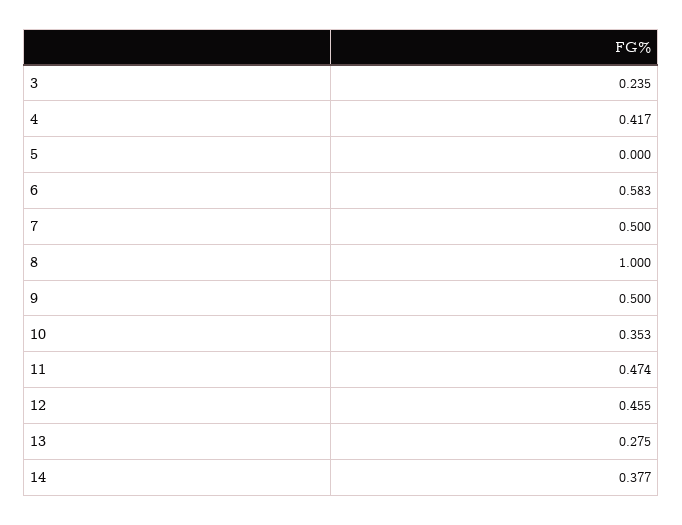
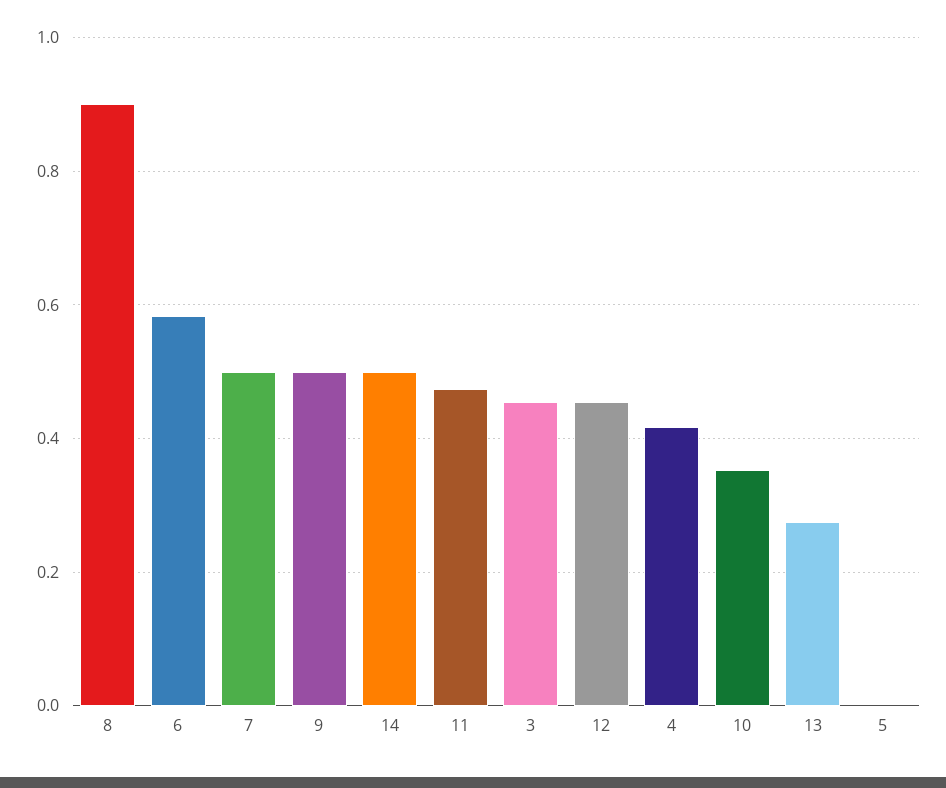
  {
-   "3": 0.235,
+   "3": 0.46,
    "4": 0.417,
    "5": 0,
    "6": 0.583,
    "7": 0.5,
-   "8": 1,
+   "8": 0.9,
    "9": 0.5,
    "10": 0.353,
    "11": 0.474,
    "12": 0.455,
    "13": 0.275,
-   "14": 0.377
+   "14": 0.5
  }

